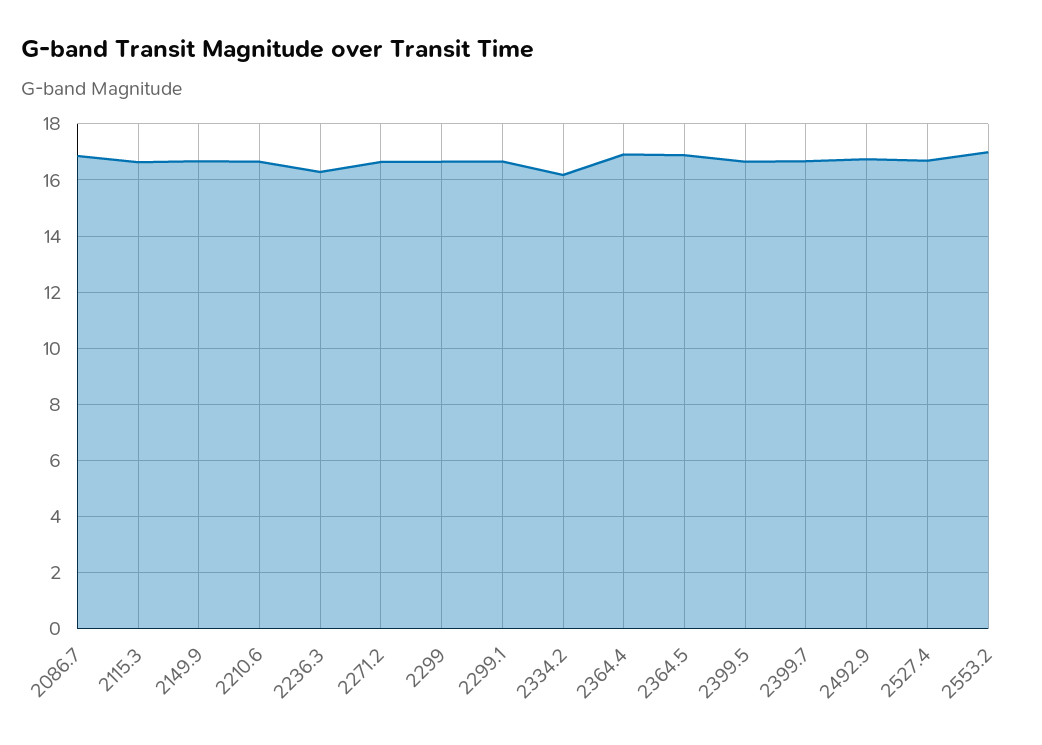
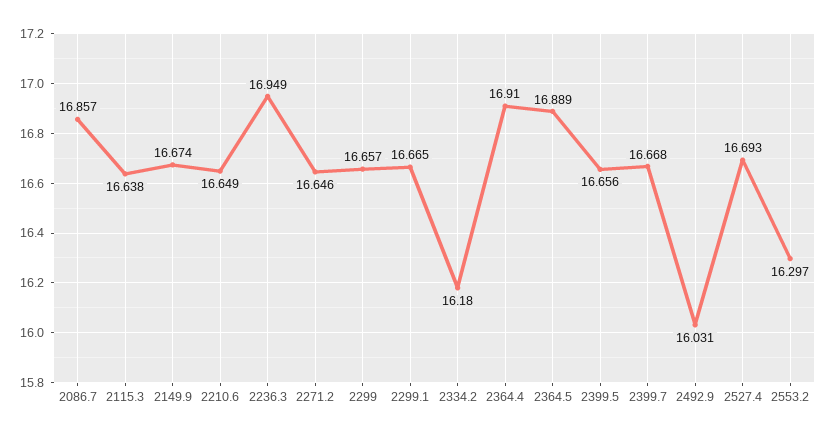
  {
    "2086.7": 16.857,
    "2115.3": 16.638,
    "2149.9": 16.674,
    "2210.6": 16.649,
-   "2236.3": 16.25,
+   "2236.3": 16.949,
    "2271.2": 16.646,
    "2299": 16.657,
    "2299.1": 16.665,
    "2334.2": 16.18,
    "2364.4": 16.91,
    "2364.5": 16.889,
    "2399.5": 16.656,
    "2399.7": 16.668,
-   "2492.9": 16.75,
+   "2492.9": 16.031,
    "2527.4": 16.693,
-   "2553.2": 17
+   "2553.2": 16.297
  }

